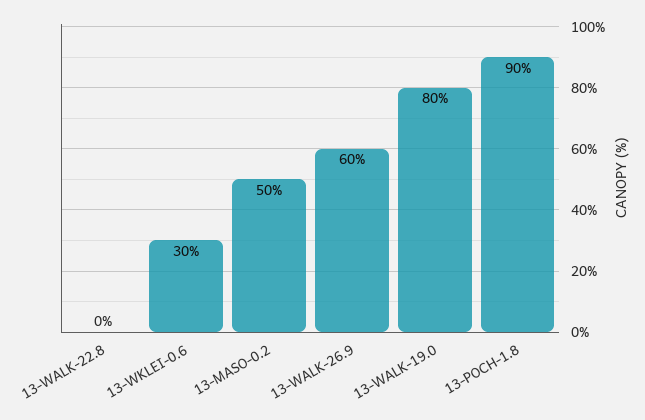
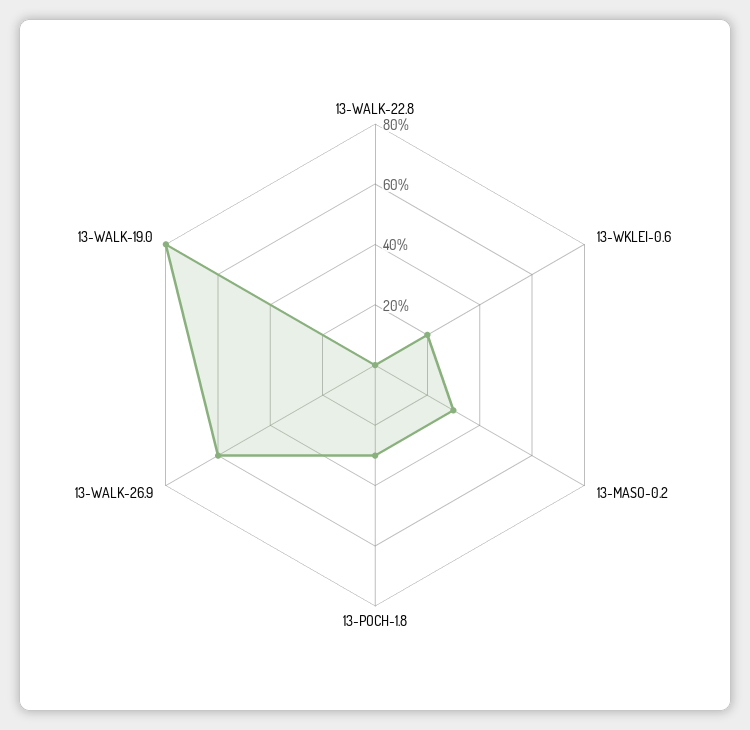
  {
    "13-WALK-22.8": 0,
-   "13-WKLEI-0.6": 30,
+   "13-WKLEI-0.6": 20,
-   "13-MASO-0.2": 50,
+   "13-MASO-0.2": 30,
    "13-WALK-26.9": 60,
    "13-WALK-19.0": 80,
-   "13-POCH-1.8": 90
+   "13-POCH-1.8": 30
  }

